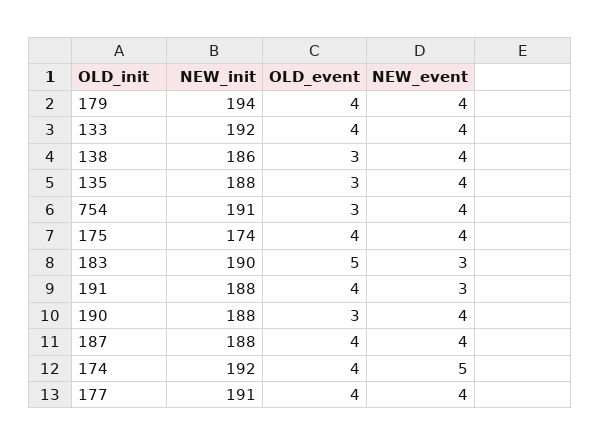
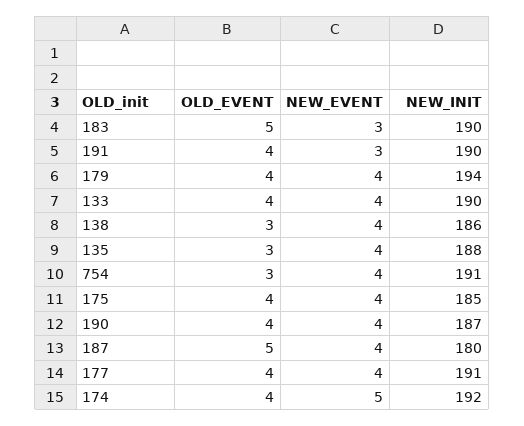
  {
    "NEW_init": {
      "179": 194,
-     "133": 192,
+     "133": 190,
      "138": 186,
      "135": 188,
      "754": 191,
-     "175": 174,
+     "175": 185,
      "183": 190,
-     "191": 188,
+     "191": 190,
-     "190": 188,
+     "190": 187,
-     "187": 188,
+     "187": 180,
      "174": 192,
      "177": 191
    },
    "OLD_event": {
      "179": 4,
      "133": 4,
      "138": 3,
      "135": 3,
      "754": 3,
      "175": 4,
      "183": 5,
      "191": 4,
-     "190": 3,
+     "190": 4,
-     "187": 4,
+     "187": 5,
      "174": 4,
      "177": 4
    },
    "NEW_event": {
      "179": 4,
      "133": 4,
      "138": 4,
      "135": 4,
      "754": 4,
      "175": 4,
      "183": 3,
      "191": 3,
      "190": 4,
      "187": 4,
      "174": 5,
      "177": 4
    }
  }

